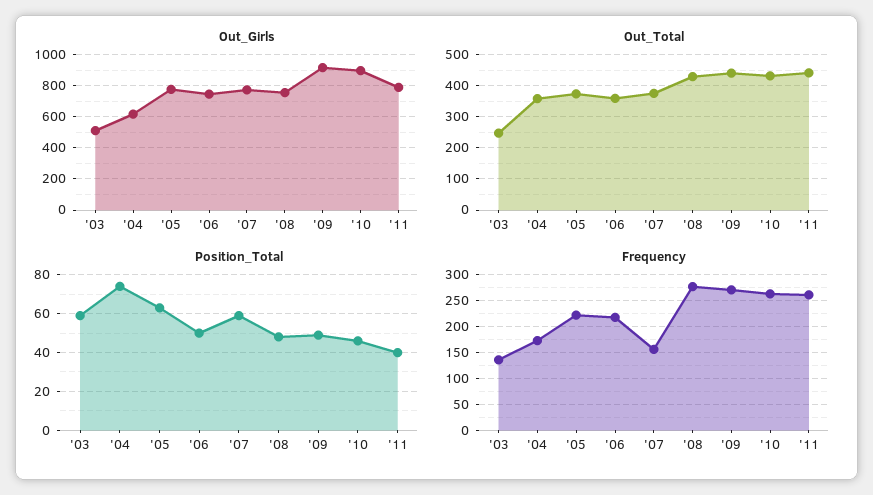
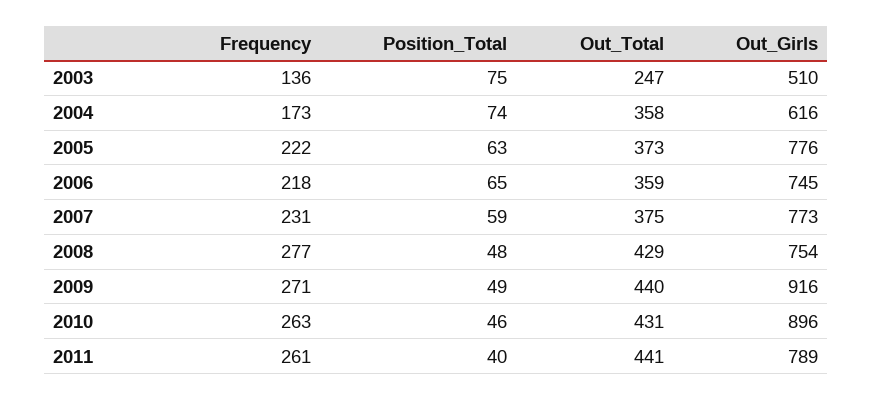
  {
    "Out_Girls": {
      "'03": 510,
      "'04": 616,
      "'05": 776,
      "'06": 745,
      "'07": 773,
      "'08": 754,
      "'09": 916,
      "'10": 896,
      "'11": 789
    },
    "Out_Total": {
      "'03": 247,
      "'04": 358,
      "'05": 373,
      "'06": 359,
      "'07": 375,
      "'08": 429,
      "'09": 440,
      "'10": 431,
      "'11": 441
    },
    "Position_Total": {
-     "'03": 60,
+     "'03": 75,
      "'04": 74,
      "'05": 63,
-     "'06": 50,
+     "'06": 65,
      "'07": 59,
      "'08": 48,
      "'09": 49,
      "'10": 46,
      "'11": 40
    },
    "Frequency": {
      "'03": 136,
      "'04": 173,
      "'05": 222,
      "'06": 218,
-     "'07": 150,
+     "'07": 231,
      "'08": 277,
      "'09": 271,
      "'10": 263,
      "'11": 261
    }
  }

